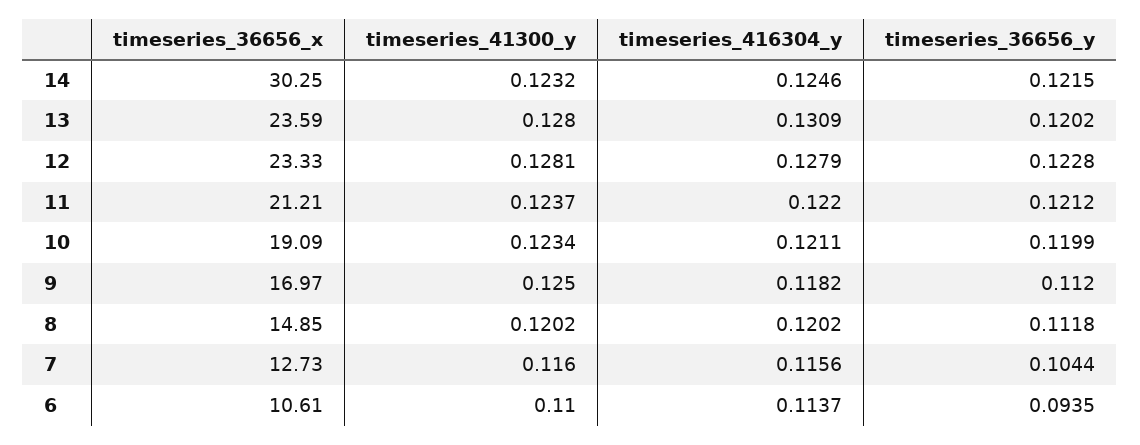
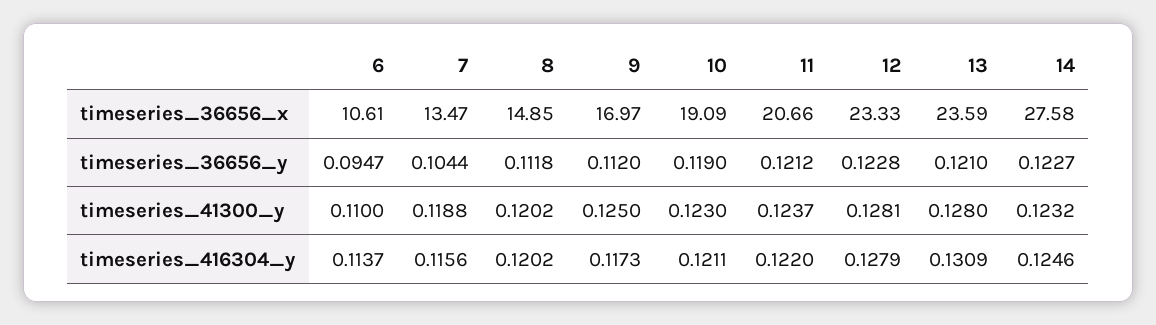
  {
    "timeseries_36656_x": {
-     "14": 30.25,
+     "14": 27.58,
      "13": 23.59,
      "12": 23.33,
-     "11": 21.21,
+     "11": 20.66,
      "10": 19.09,
      "9": 16.97,
      "8": 14.85,
-     "7": 12.73,
+     "7": 13.47,
      "6": 10.61
    },
    "timeseries_41300_y": {
      "14": 0.1232,
      "13": 0.128,
      "12": 0.1281,
      "11": 0.1237,
-     "10": 0.1234,
+     "10": 0.123,
      "9": 0.125,
      "8": 0.1202,
-     "7": 0.116,
+     "7": 0.1188,
      "6": 0.11
    },
    "timeseries_416304_y": {
      "14": 0.1246,
      "13": 0.1309,
      "12": 0.1279,
      "11": 0.122,
      "10": 0.1211,
-     "9": 0.1182,
+     "9": 0.1173,
      "8": 0.1202,
      "7": 0.1156,
      "6": 0.1137
    },
    "timeseries_36656_y": {
-     "14": 0.1215,
+     "14": 0.1227,
-     "13": 0.1202,
+     "13": 0.121,
      "12": 0.1228,
      "11": 0.1212,
-     "10": 0.1199,
+     "10": 0.119,
      "9": 0.112,
      "8": 0.1118,
      "7": 0.1044,
-     "6": 0.0935
+     "6": 0.0947
    }
  }

